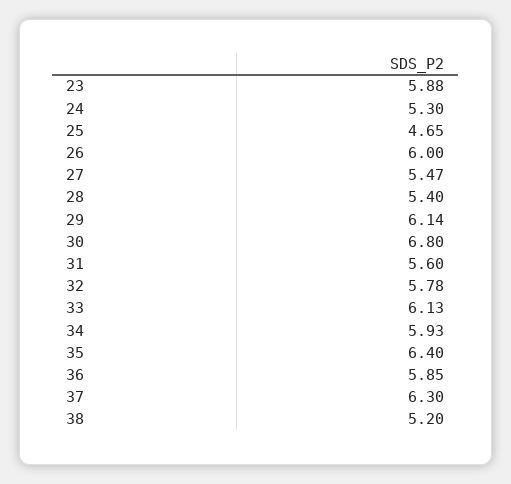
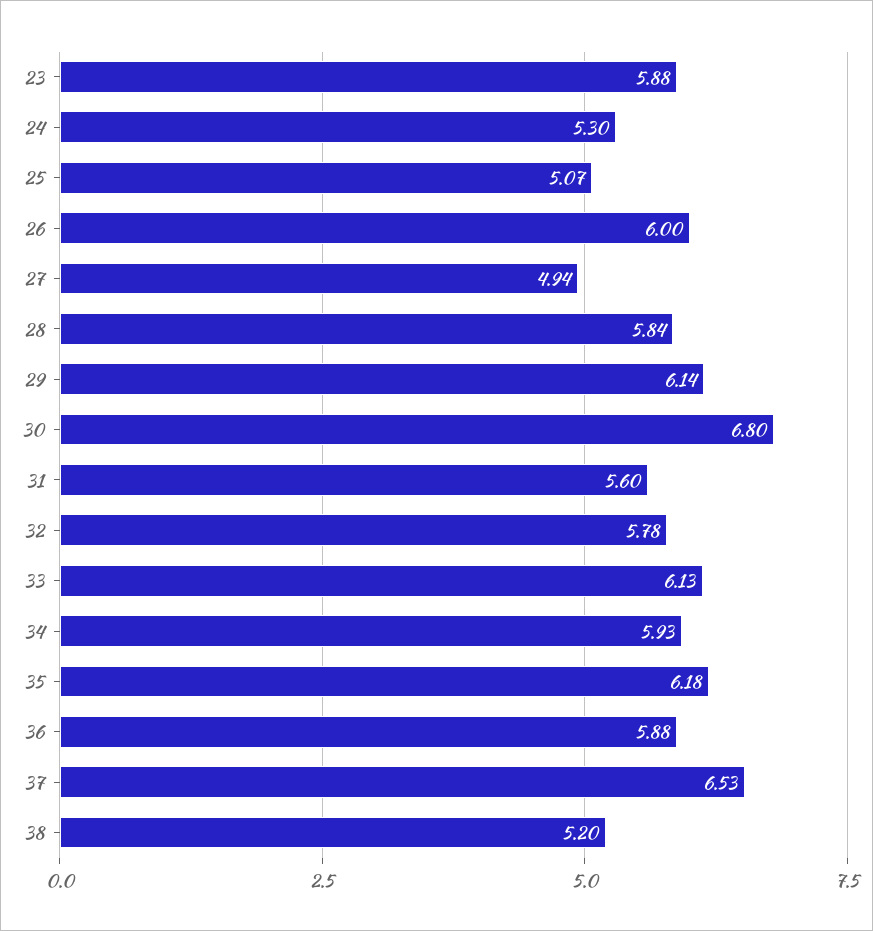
  {
    "23": 5.88,
    "24": 5.3,
-   "25": 4.65,
+   "25": 5.07,
    "26": 6,
-   "27": 5.47,
+   "27": 4.94,
-   "28": 5.4,
+   "28": 5.84,
    "29": 6.14,
    "30": 6.8,
    "31": 5.6,
    "32": 5.78,
    "33": 6.13,
    "34": 5.93,
-   "35": 6.4,
+   "35": 6.18,
-   "36": 5.85,
+   "36": 5.88,
-   "37": 6.3,
+   "37": 6.53,
    "38": 5.2
  }

